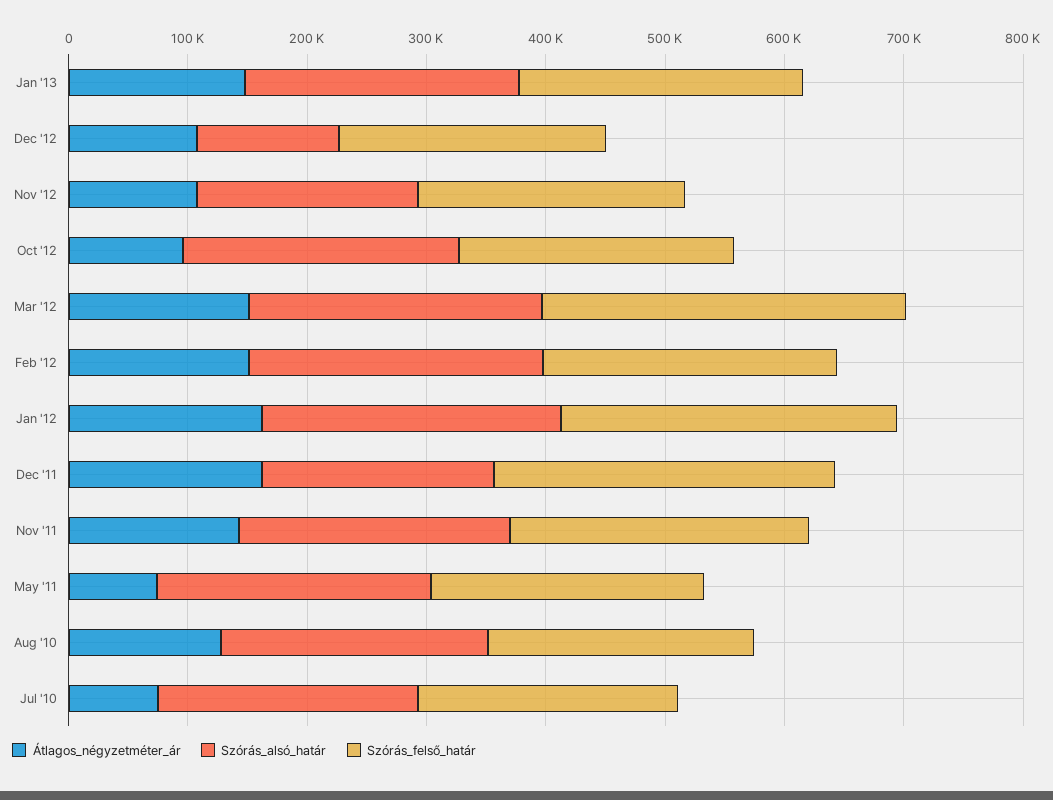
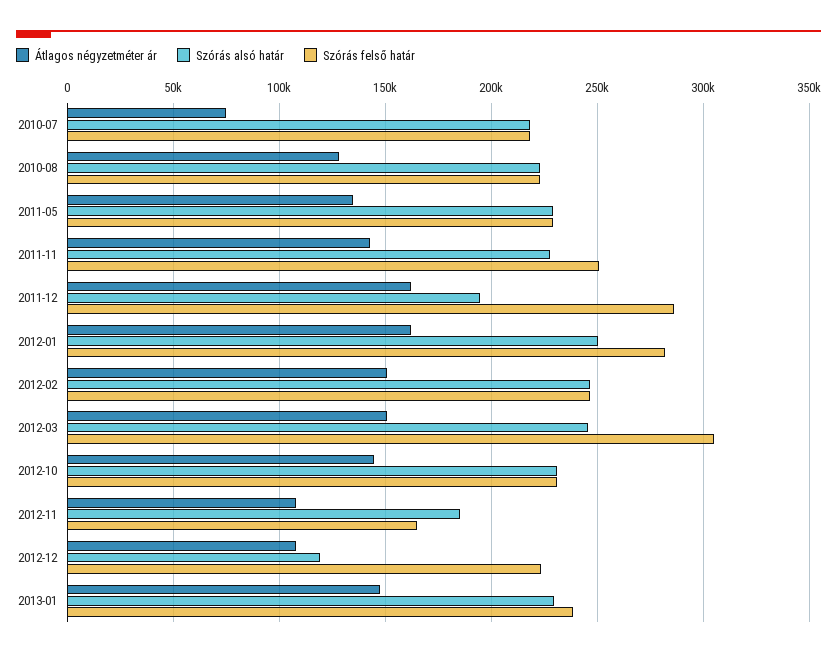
  {
    "Átlagos_négyzetméter_ár": {
      "Jan '13": 150000,
      "Dec '12": 110000,
      "Nov '12": 110000,
-     "Oct '12": 100000,
+     "Oct '12": 145000,
      "Mar '12": 150000,
      "Feb '12": 150000,
      "Jan '12": 160000,
      "Dec '11": 160000,
      "Nov '11": 145000,
-     "May '11": 80000,
+     "May '11": 135000,
      "Aug '10": 130000,
      "Jul '10": 75000
    },
    "Szórás_alsó_határ": {
      "Jan '13": 230000,
      "Dec '12": 120000,
      "Nov '12": 185000,
      "Oct '12": 230000,
      "Mar '12": 245000,
      "Feb '12": 245000,
      "Jan '12": 250000,
      "Dec '11": 195000,
      "Nov '11": 230000,
      "May '11": 230000,
      "Aug '10": 225000,
      "Jul '10": 220000
    },
    "Szórás_felső_határ": {
      "Jan '13": 240000,
      "Dec '12": 225000,
-     "Nov '12": 220000,
+     "Nov '12": 165000,
      "Oct '12": 230000,
      "Mar '12": 305000,
      "Feb '12": 245000,
      "Jan '12": 280000,
      "Dec '11": 285000,
      "Nov '11": 250000,
      "May '11": 230000,
      "Aug '10": 225000,
      "Jul '10": 220000
    }
  }

